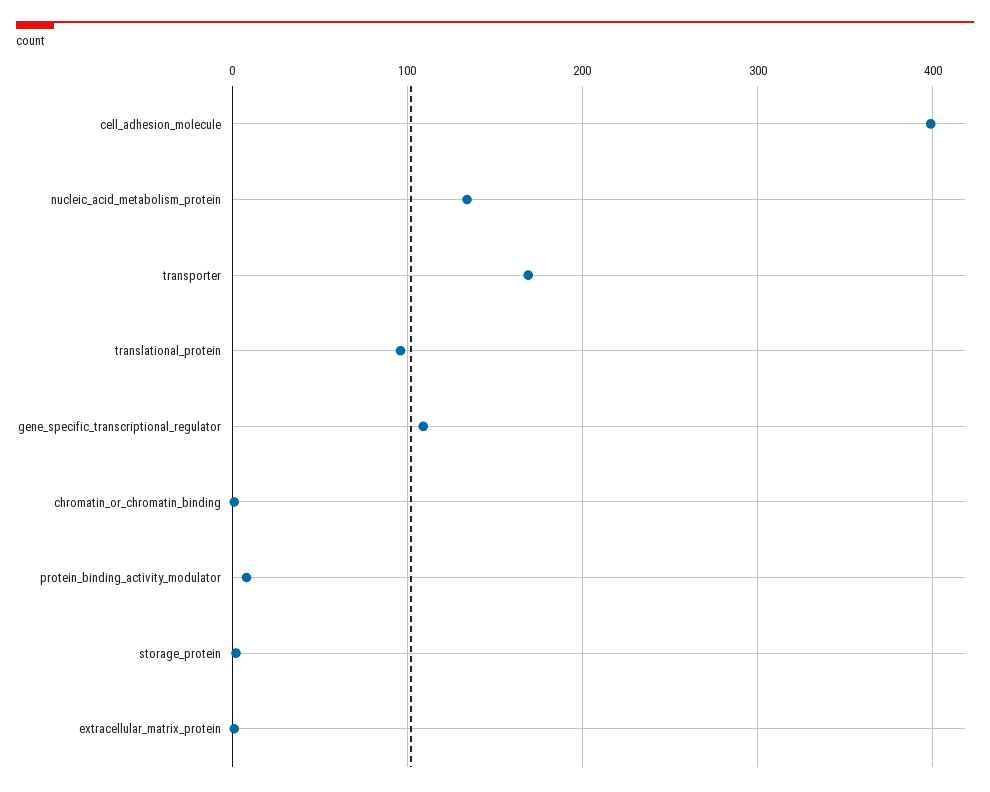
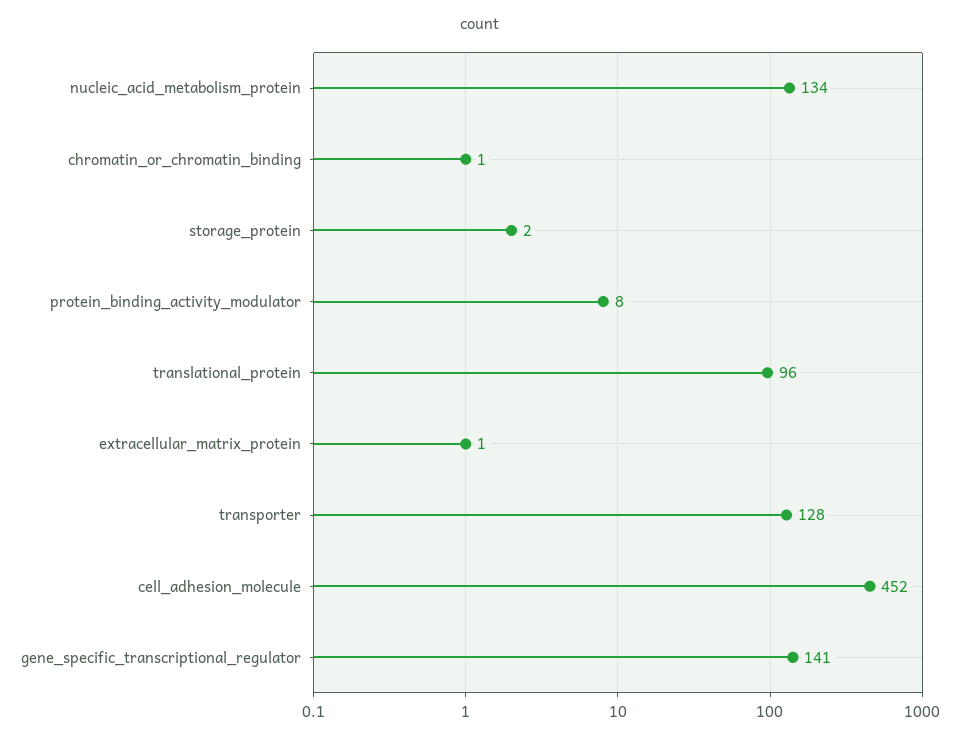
  {
-   "cell_adhesion_molecule": 400,
+   "cell_adhesion_molecule": 452,
    "nucleic_acid_metabolism_protein": 134,
-   "transporter": 170,
+   "transporter": 128,
    "translational_protein": 96,
-   "gene_specific_transcriptional_regulator": 110,
+   "gene_specific_transcriptional_regulator": 141,
    "chromatin_or_chromatin_binding": 1,
    "protein_binding_activity_modulator": 8,
    "storage_protein": 2,
    "extracellular_matrix_protein": 1
  }

